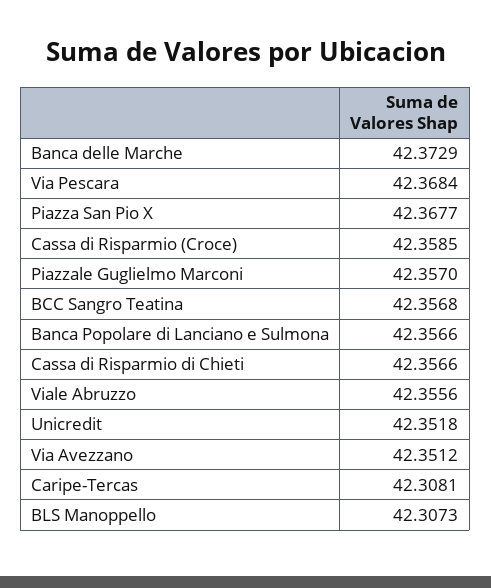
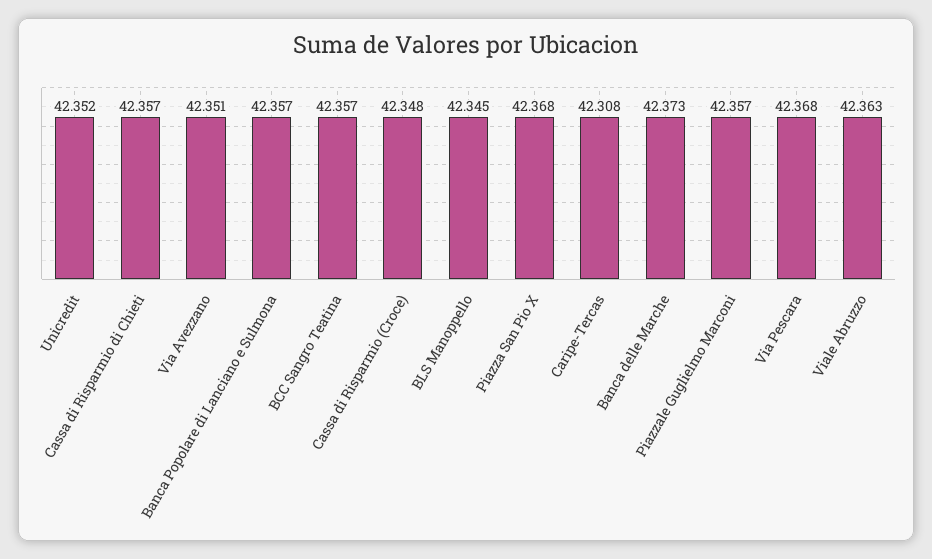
  {
    "Banca delle Marche": 42.3729,
    "Via Pescara": 42.3684,
    "Piazza San Pio X": 42.3677,
-   "Cassa di Risparmio (Croce)": 42.3585,
+   "Cassa di Risparmio (Croce)": 42.348,
    "Piazzale Guglielmo Marconi": 42.357,
    "BCC Sangro Teatina": 42.3568,
    "Banca Popolare di Lanciano e Sulmona": 42.3566,
    "Cassa di Risparmio di Chieti": 42.3566,
-   "Viale Abruzzo": 42.3556,
+   "Viale Abruzzo": 42.363,
    "Unicredit": 42.3518,
    "Via Avezzano": 42.3512,
    "Caripe-Tercas": 42.3081,
-   "BLS Manoppello": 42.3073
+   "BLS Manoppello": 42.345
  }

